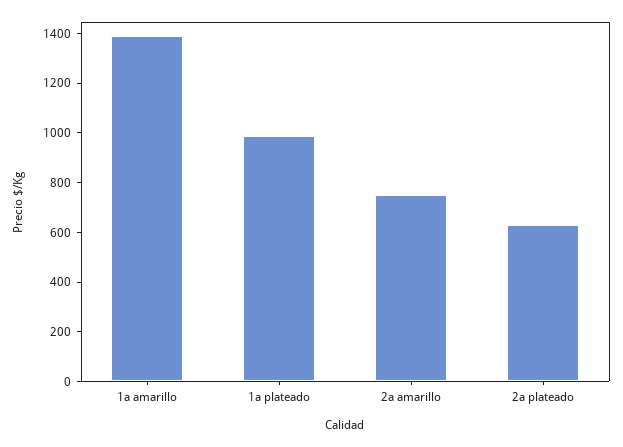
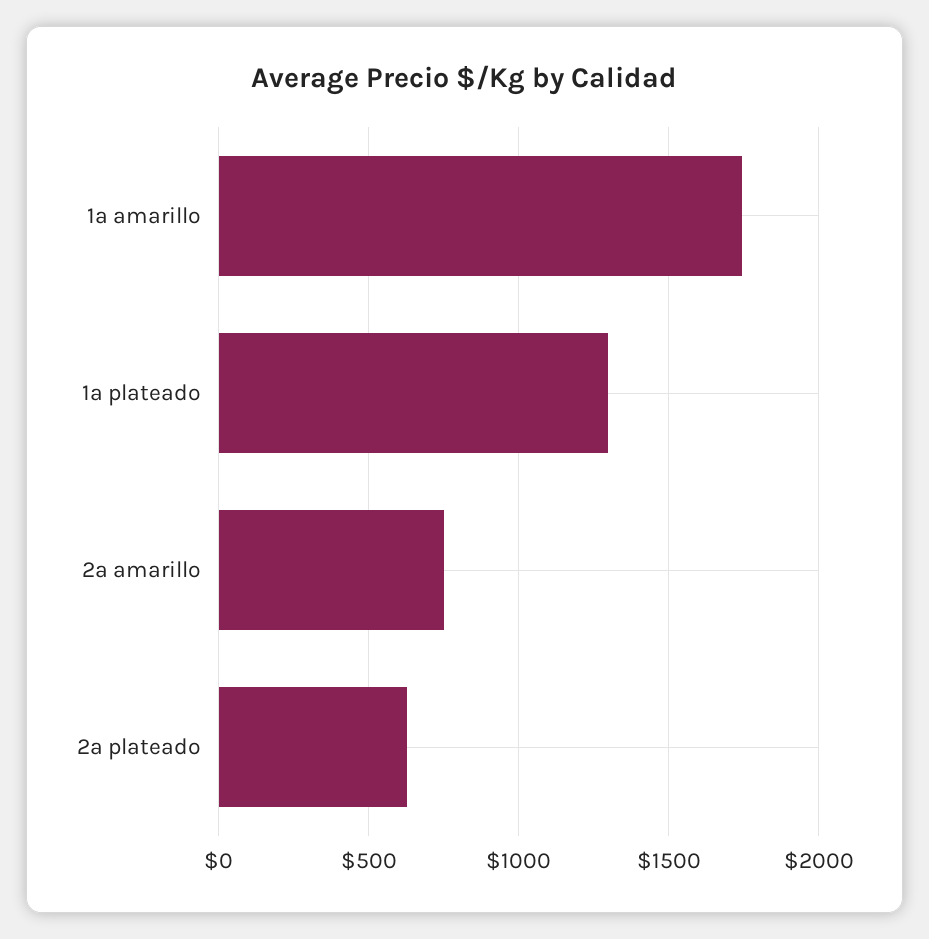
  {
-   "1a amarillo": 1400,
+   "1a amarillo": 1750,
-   "1a plateado": 1000,
+   "1a plateado": 1300,
    "2a amarillo": 750,
    "2a plateado": 650
  }

